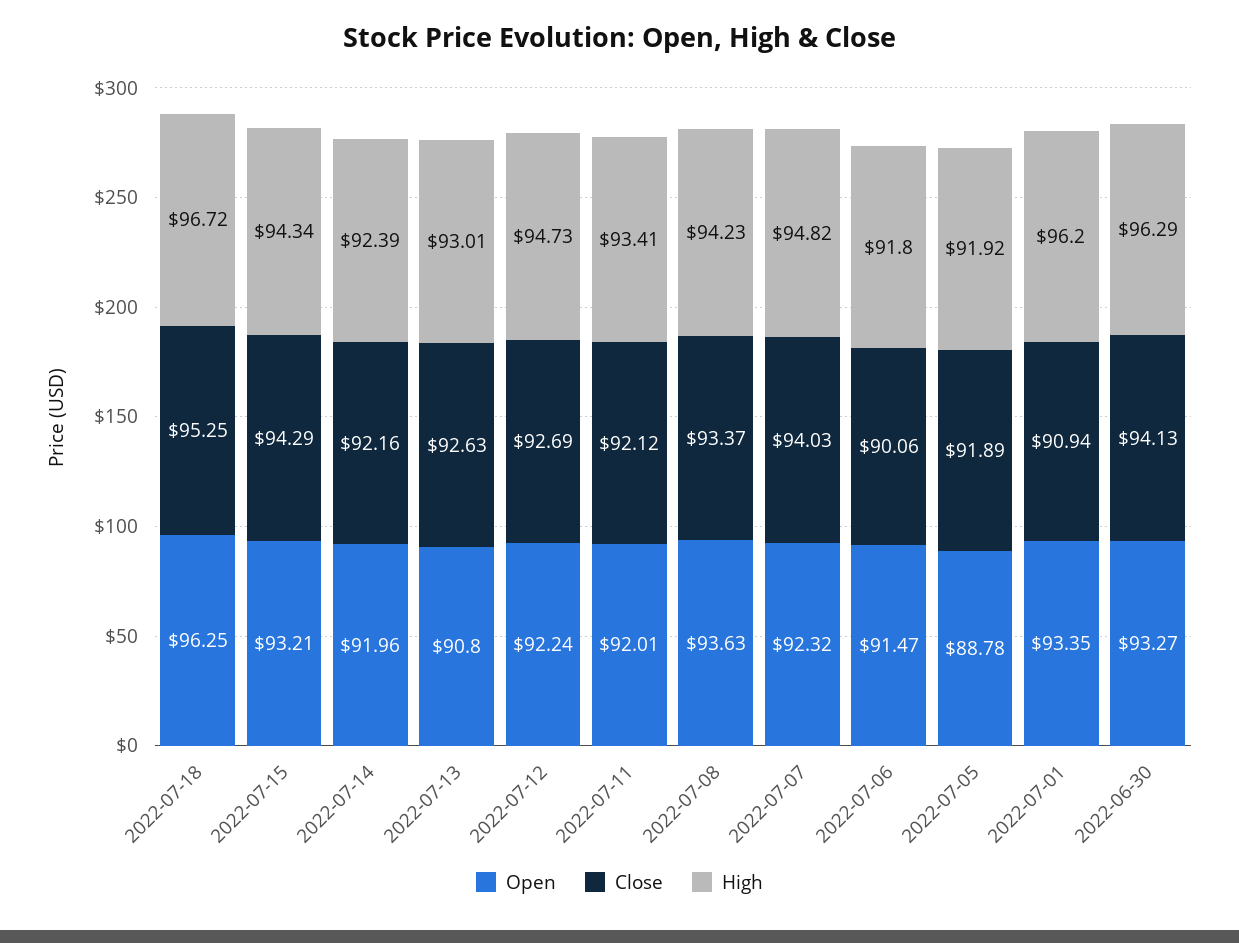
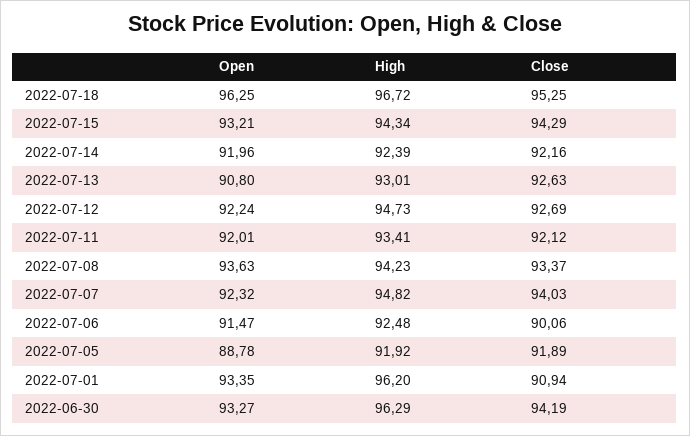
  {
    "Open": {
      "2022-07-18": 96.25,
      "2022-07-15": 93.21,
      "2022-07-14": 91.96,
      "2022-07-13": 90.8,
      "2022-07-12": 92.24,
      "2022-07-11": 92.01,
      "2022-07-08": 93.63,
      "2022-07-07": 92.32,
      "2022-07-06": 91.47,
      "2022-07-05": 88.78,
      "2022-07-01": 93.35,
      "2022-06-30": 93.27
    },
    "Close": {
      "2022-07-18": 95.25,
      "2022-07-15": 94.29,
      "2022-07-14": 92.16,
      "2022-07-13": 92.63,
      "2022-07-12": 92.69,
      "2022-07-11": 92.12,
      "2022-07-08": 93.37,
      "2022-07-07": 94.03,
      "2022-07-06": 90.06,
      "2022-07-05": 91.89,
      "2022-07-01": 90.94,
-     "2022-06-30": 94.13
+     "2022-06-30": 94.19
    },
    "High": {
      "2022-07-18": 96.72,
      "2022-07-15": 94.34,
      "2022-07-14": 92.39,
      "2022-07-13": 93.01,
      "2022-07-12": 94.73,
      "2022-07-11": 93.41,
      "2022-07-08": 94.23,
      "2022-07-07": 94.82,
-     "2022-07-06": 91.8,
+     "2022-07-06": 92.48,
      "2022-07-05": 91.92,
      "2022-07-01": 96.2,
      "2022-06-30": 96.29
    }
  }

